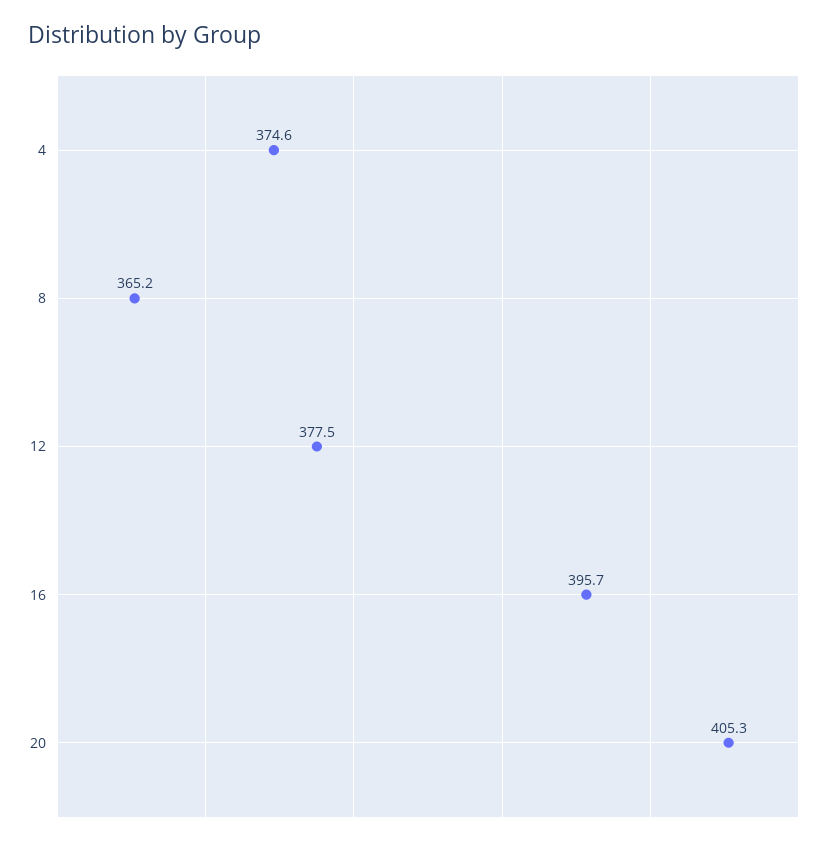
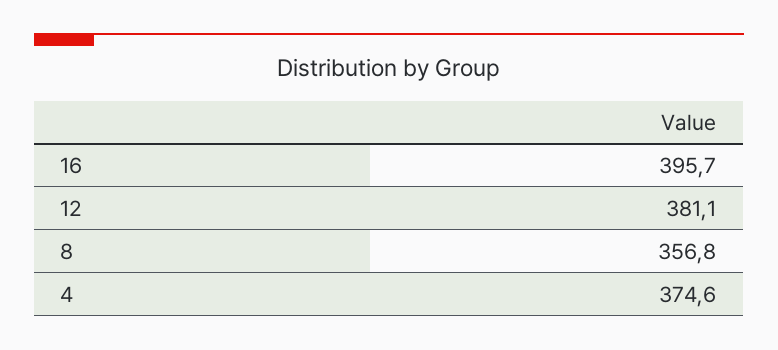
  {
    "4": 374.6,
-   "8": 365.2,
+   "8": 356.8,
-   "12": 377.5,
+   "12": 381.1,
-   "16": 395.7,
+   "16": 395.7
-   "20": 405.3
  }

